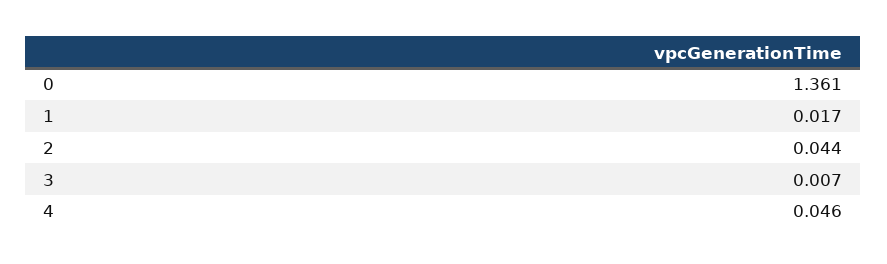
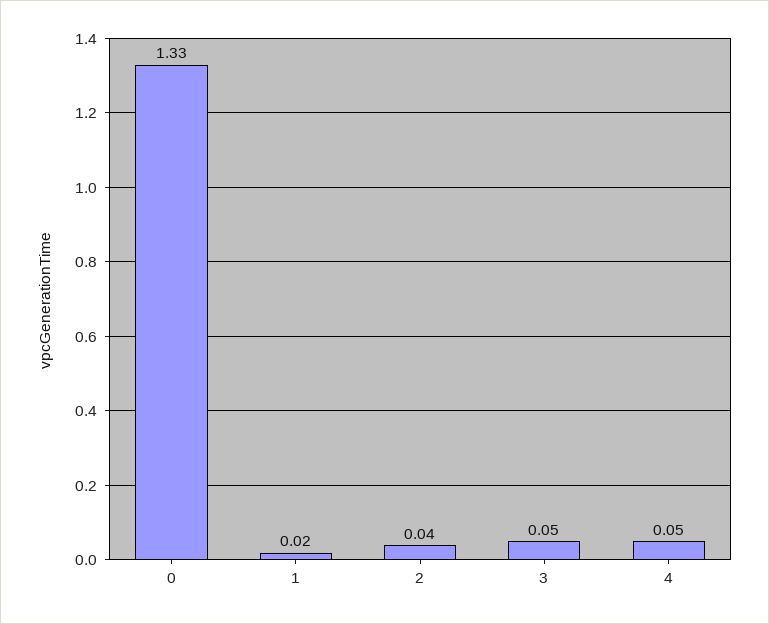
  {
-   "0": 1.361,
+   "0": 1.33,
    "1": 0.017,
    "2": 0.044,
-   "3": 0.007,
+   "3": 0.05,
    "4": 0.046
  }

